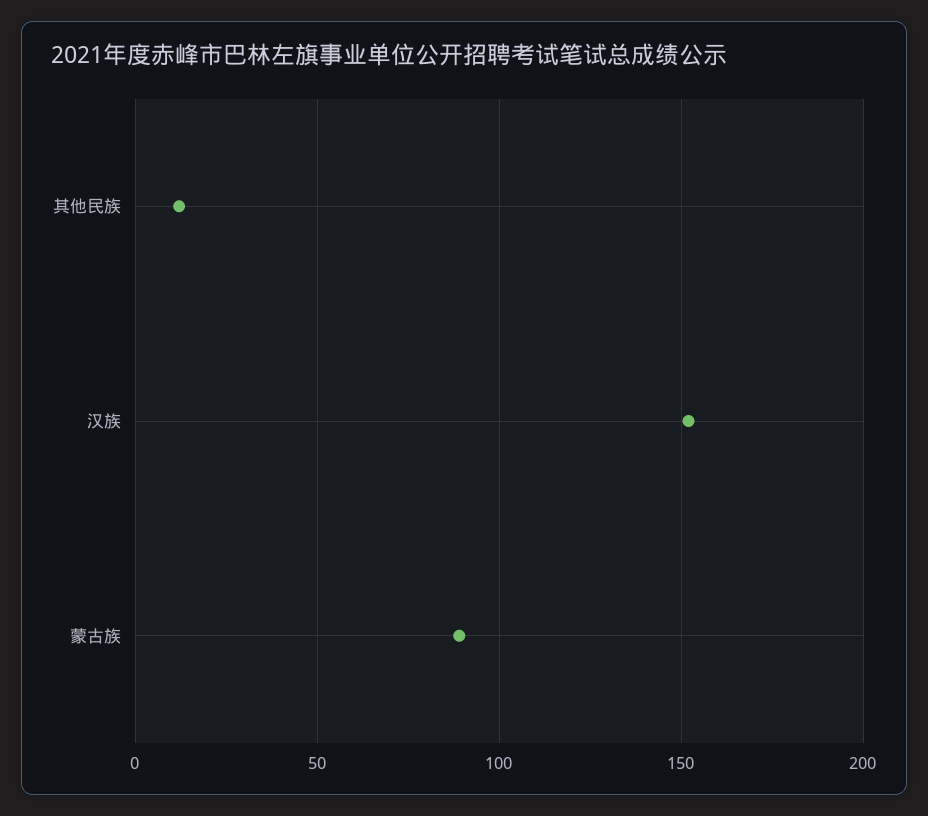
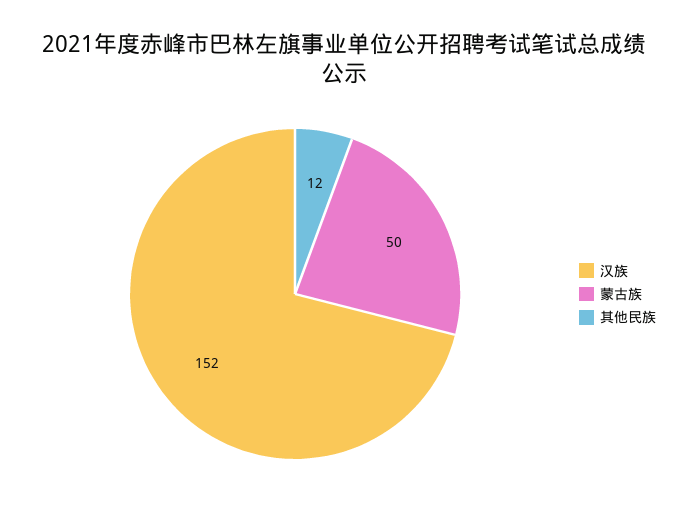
  {
    "其他民族": 12,
    "汉族": 152,
-   "蒙古族": 90
+   "蒙古族": 50
  }

